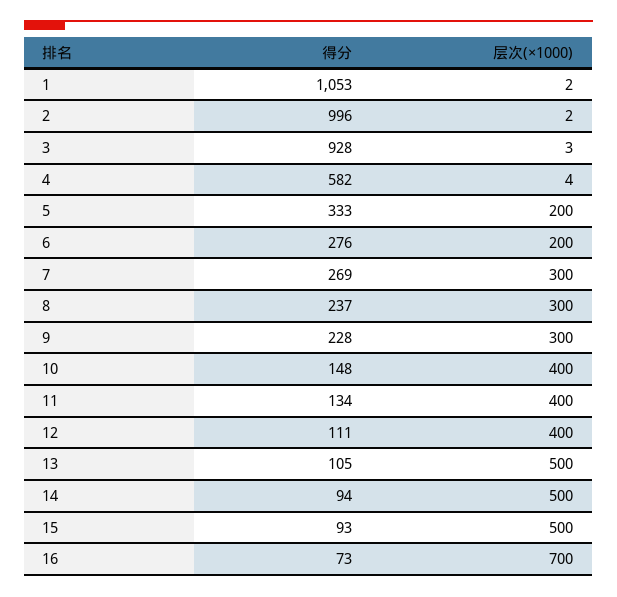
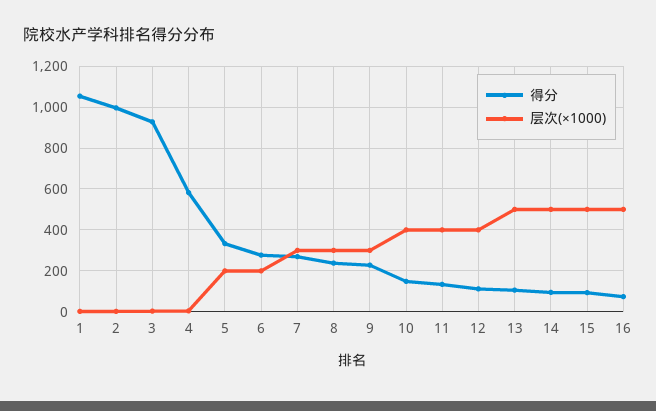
  {
    "得分": {
      "1": 1053,
      "2": 996,
      "3": 928,
      "4": 582,
      "5": 333,
      "6": 276,
      "7": 269,
      "8": 237,
      "9": 228,
      "10": 148,
      "11": 134,
      "12": 111,
      "13": 105,
      "14": 94,
      "15": 93,
      "16": 73
    },
    "层次(×1000)": {
      "1": 2,
      "2": 2,
      "3": 3,
      "4": 4,
      "5": 200,
      "6": 200,
      "7": 300,
      "8": 300,
      "9": 300,
      "10": 400,
      "11": 400,
      "12": 400,
      "13": 500,
      "14": 500,
      "15": 500,
-     "16": 700
+     "16": 500
    }
  }

